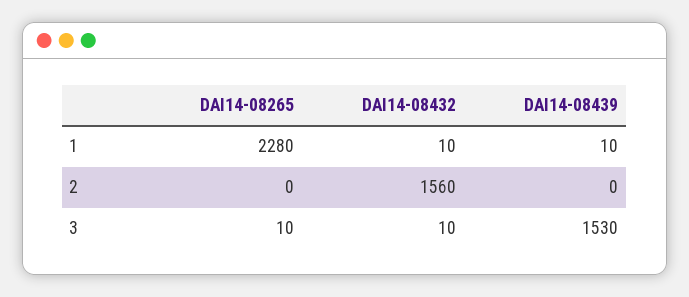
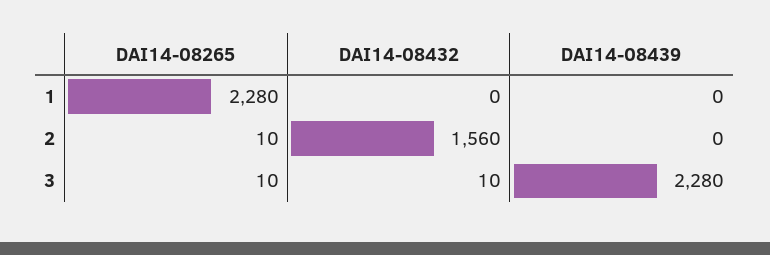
  {
    "DAI14-08265": {
      "1": 2280,
-     "2": 0,
+     "2": 10,
      "3": 10
    },
    "DAI14-08432": {
-     "1": 10,
+     "1": 0,
      "2": 1560,
      "3": 10
    },
    "DAI14-08439": {
-     "1": 10,
+     "1": 0,
      "2": 0,
-     "3": 1530
+     "3": 2280
    }
  }

